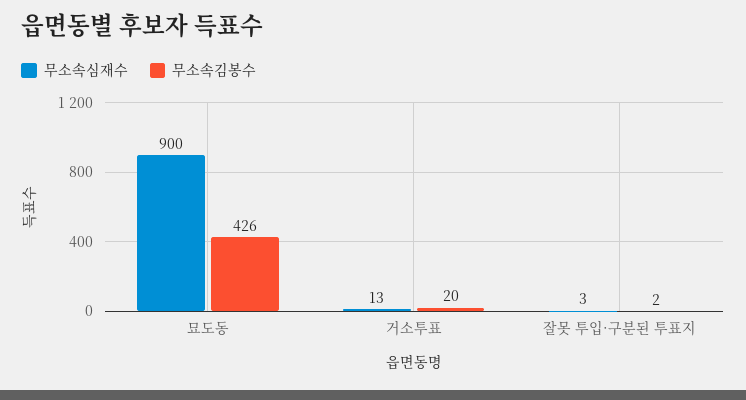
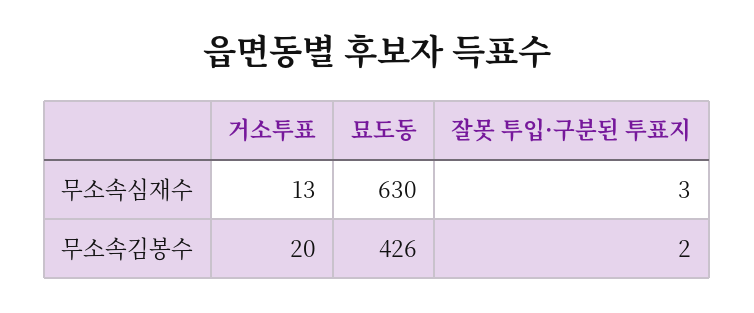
  {
    "무소속심재수": {
-     "묘도동": 900,
+     "묘도동": 630,
      "거소투표": 13,
      "잘못 투입·구분된 투표지": 3
    },
    "무소속김봉수": {
      "묘도동": 426,
      "거소투표": 20,
      "잘못 투입·구분된 투표지": 2
    }
  }

